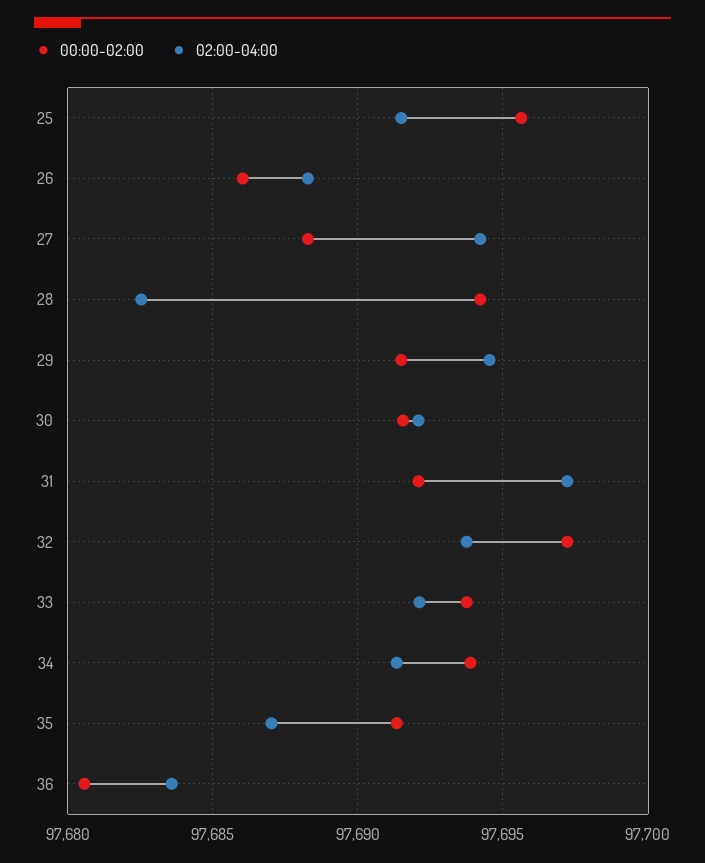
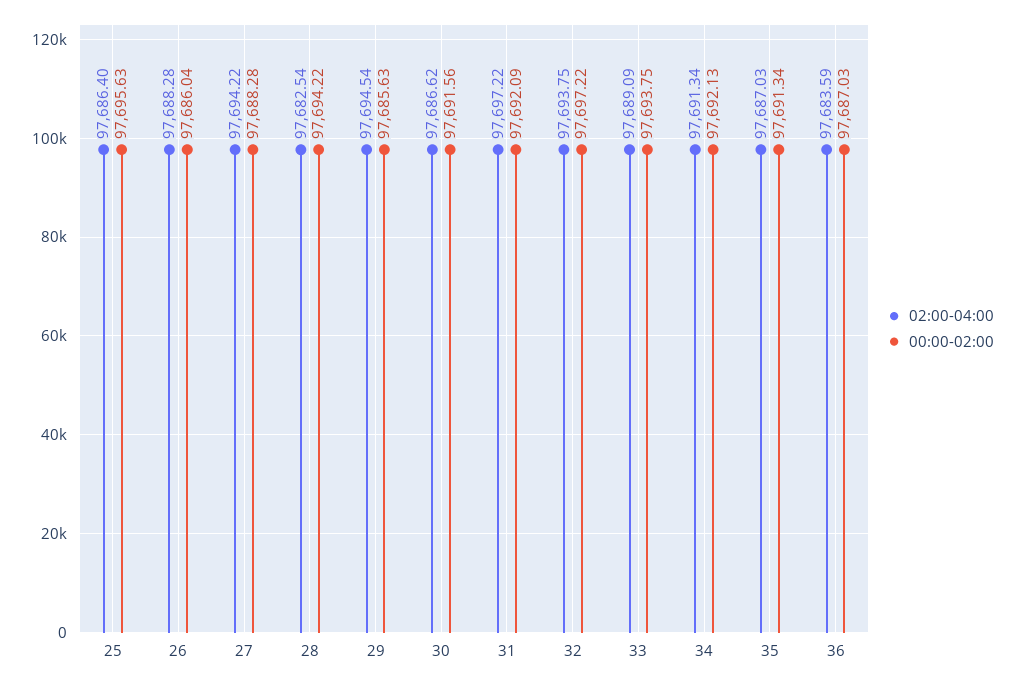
  {
    "00:00-02:00": {
      "25": 97695.63,
      "26": 97686.04,
      "27": 97688.28,
      "28": 97694.22,
-     "29": 97691.5,
+     "29": 97685.63,
      "30": 97691.56,
      "31": 97692.09,
      "32": 97697.22,
      "33": 97693.75,
-     "34": 97694,
+     "34": 97692.13,
      "35": 97691.34,
-     "36": 97680.5
+     "36": 97687.03
    },
    "02:00-04:00": {
-     "25": 97691.5,
+     "25": 97686.4,
      "26": 97688.28,
      "27": 97694.22,
      "28": 97682.54,
      "29": 97694.54,
-     "30": 97692,
+     "30": 97686.62,
      "31": 97697.22,
      "32": 97693.75,
-     "33": 97692,
+     "33": 97689.09,
      "34": 97691.34,
      "35": 97687.03,
      "36": 97683.59
    }
  }

